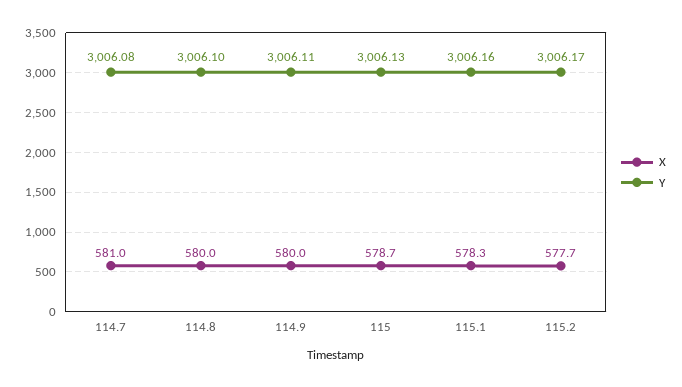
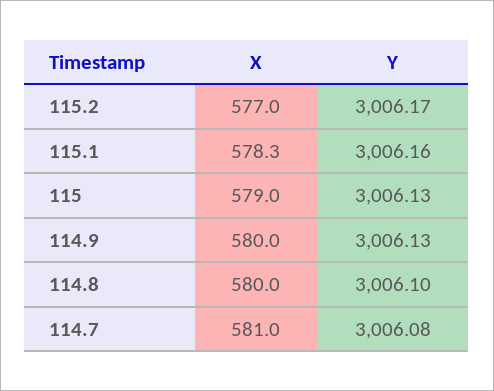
  {
    "X": {
      "114.7": 581,
      "114.8": 580,
      "114.9": 580,
-     "115": 578.7,
+     "115": 579,
      "115.1": 578.3,
-     "115.2": 577.7
+     "115.2": 577
    },
    "Y": {
      "114.7": 3006.08,
      "114.8": 3006.1,
-     "114.9": 3006.11,
+     "114.9": 3006.13,
      "115": 3006.13,
      "115.1": 3006.16,
      "115.2": 3006.17
    }
  }

